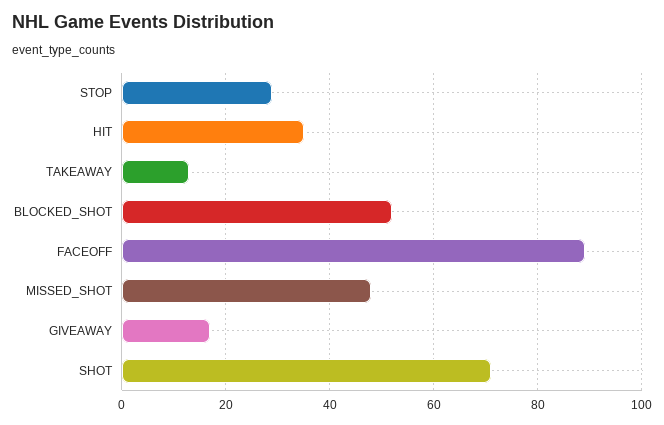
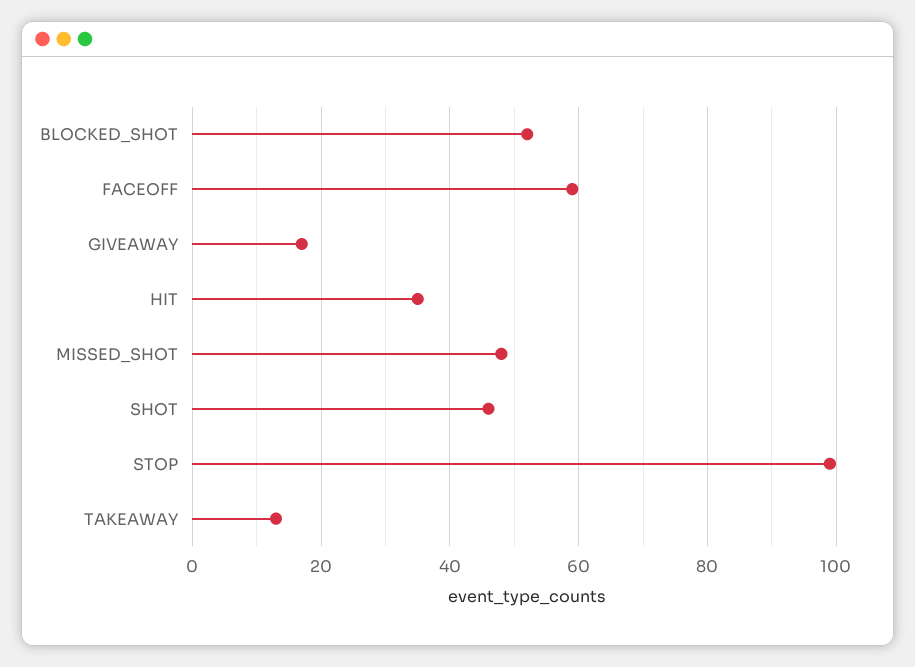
  {
-   "STOP": 30,
+   "STOP": 100,
    "HIT": 35,
    "TAKEAWAY": 15,
    "BLOCKED_SHOT": 50,
-   "FACEOFF": 90,
+   "FACEOFF": 60,
    "MISSED_SHOT": 50,
    "GIVEAWAY": 15,
-   "SHOT": 70
+   "SHOT": 45
  }

